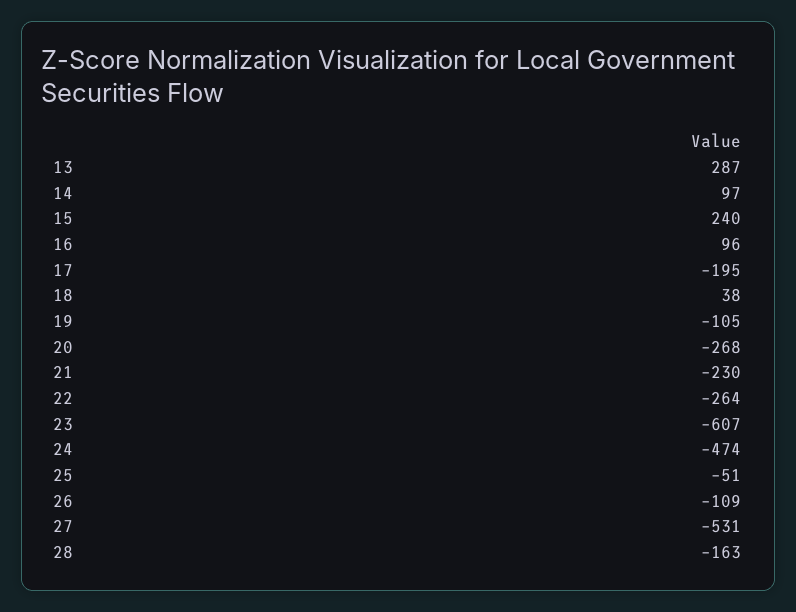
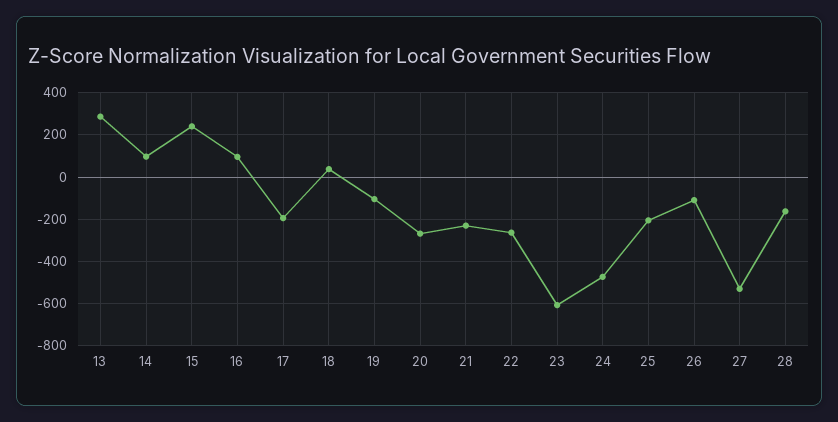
  {
    "13": 287,
    "14": 97,
    "15": 240,
    "16": 96,
    "17": -195,
    "18": 38,
    "19": -105,
    "20": -268,
    "21": -230,
    "22": -264,
    "23": -607,
    "24": -474,
-   "25": -51,
+   "25": -200,
    "26": -109,
    "27": -531,
    "28": -163
  }

